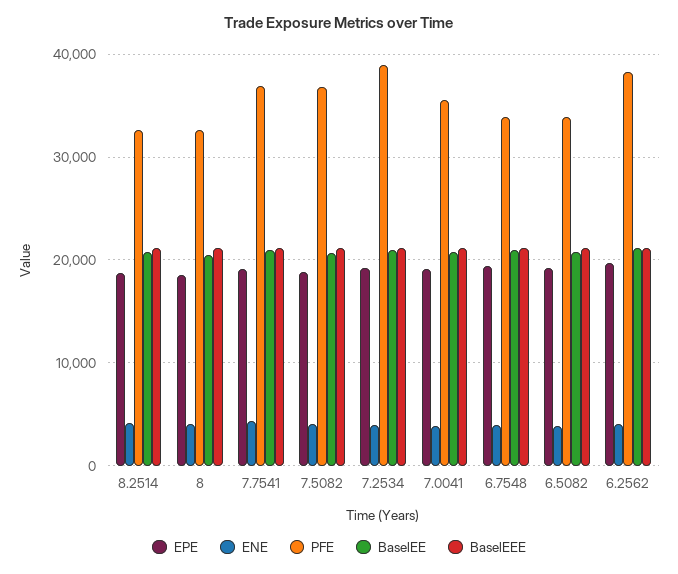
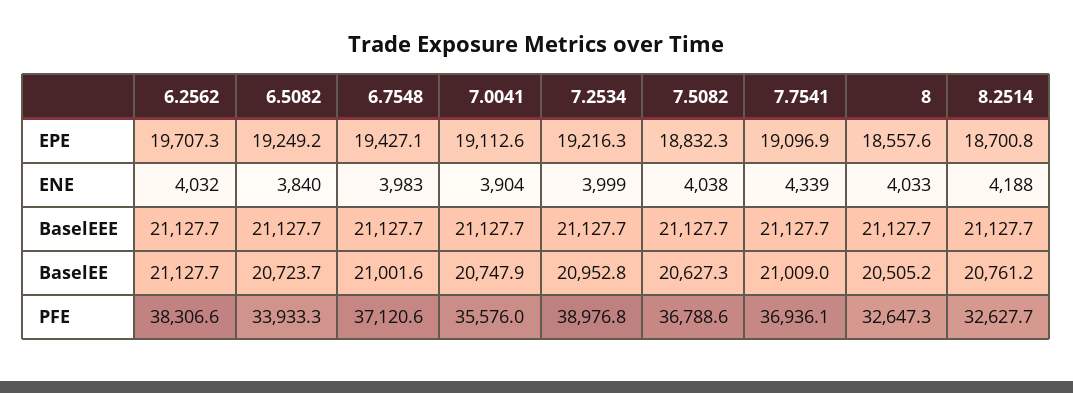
  {
    "EPE": {
      "8.2514": 18700.8,
      "8": 18557.6,
      "7.7541": 19096.9,
      "7.5082": 18832.3,
      "7.2534": 19216.3,
      "7.0041": 19112.6,
      "6.7548": 19427.1,
      "6.5082": 19249.2,
      "6.2562": 19707.3
    },
    "ENE": {
      "8.2514": 4188,
      "8": 4033,
      "7.7541": 4339,
      "7.5082": 4038,
      "7.2534": 3999,
      "7.0041": 3904,
      "6.7548": 3983,
      "6.5082": 3840,
      "6.2562": 4032
    },
    "PFE": {
      "8.2514": 32627.7,
      "8": 32647.3,
      "7.7541": 36936.1,
      "7.5082": 36788.6,
      "7.2534": 38976.8,
      "7.0041": 35576,
-     "6.7548": 34000,
+     "6.7548": 37120.6,
      "6.5082": 33933.3,
      "6.2562": 38306.6
    },
    "BaselEE": {
      "8.2514": 20761.2,
      "8": 20505.2,
      "7.7541": 21009,
      "7.5082": 20627.3,
      "7.2534": 20952.8,
      "7.0041": 20747.9,
      "6.7548": 21001.6,
      "6.5082": 20723.7,
      "6.2562": 21127.7
    },
    "BaselEEE": {
      "8.2514": 21127.7,
      "8": 21127.7,
      "7.7541": 21127.7,
      "7.5082": 21127.7,
      "7.2534": 21127.7,
      "7.0041": 21127.7,
      "6.7548": 21127.7,
      "6.5082": 21127.7,
      "6.2562": 21127.7
    }
  }

